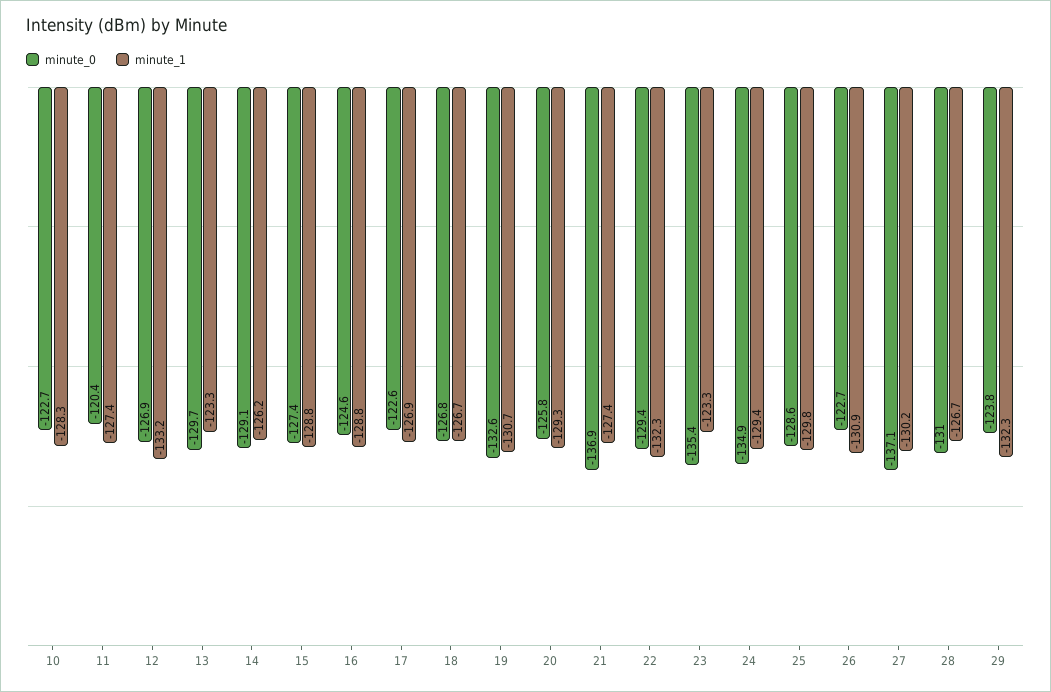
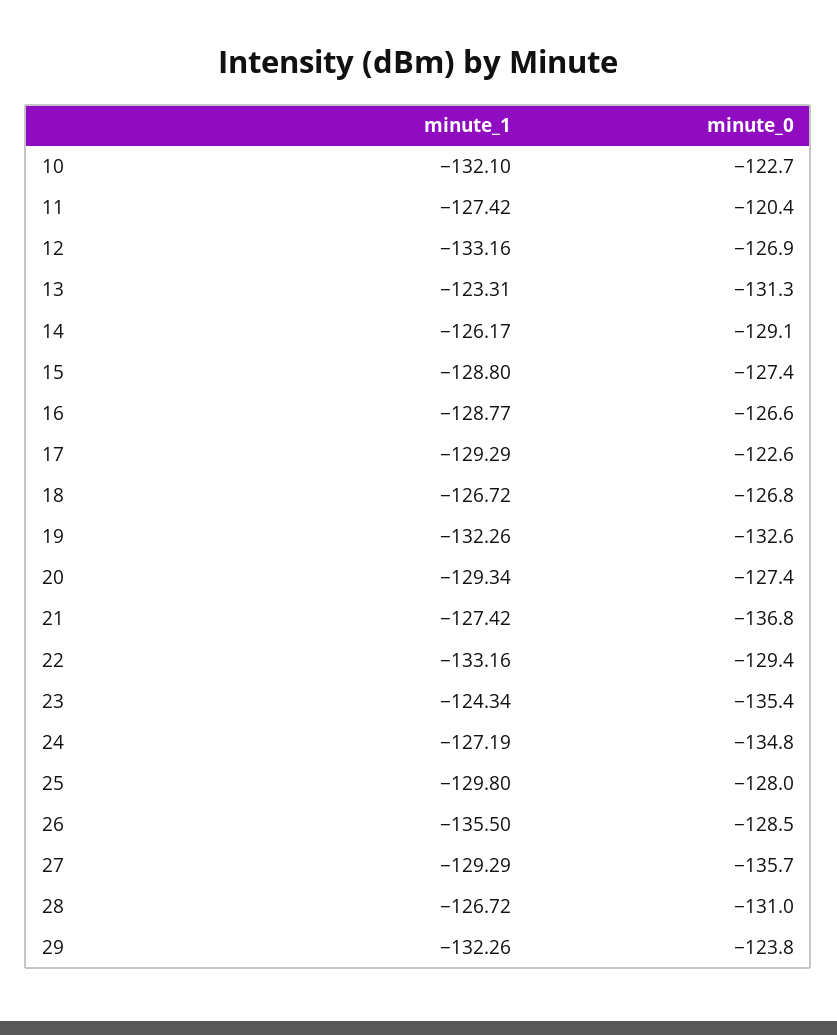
  {
    "minute_0": {
      "10": -122.7,
      "11": -120.4,
      "12": -126.9,
-     "13": -129.7,
+     "13": -131.3,
      "14": -129.1,
      "15": -127.4,
-     "16": -124.6,
+     "16": -126.6,
      "17": -122.6,
      "18": -126.8,
      "19": -132.6,
-     "20": -125.8,
+     "20": -127.4,
-     "21": -136.9,
+     "21": -136.8,
      "22": -129.4,
      "23": -135.4,
-     "24": -134.9,
+     "24": -134.8,
-     "25": -128.6,
+     "25": -128,
-     "26": -122.7,
+     "26": -128.5,
-     "27": -137.1,
+     "27": -135.7,
      "28": -131,
      "29": -123.8
    },
    "minute_1": {
-     "10": -128.3,
+     "10": -132.1,
      "11": -127.42,
      "12": -133.16,
      "13": -123.31,
      "14": -126.17,
      "15": -128.8,
      "16": -128.77,
-     "17": -126.9,
+     "17": -129.29,
      "18": -126.72,
-     "19": -130.7,
+     "19": -132.26,
      "20": -129.34,
      "21": -127.42,
-     "22": -132.3,
+     "22": -133.16,
-     "23": -123.3,
+     "23": -124.34,
-     "24": -129.4,
+     "24": -127.19,
      "25": -129.8,
-     "26": -130.9,
+     "26": -135.5,
-     "27": -130.2,
+     "27": -129.29,
      "28": -126.72,
      "29": -132.26
    }
  }

